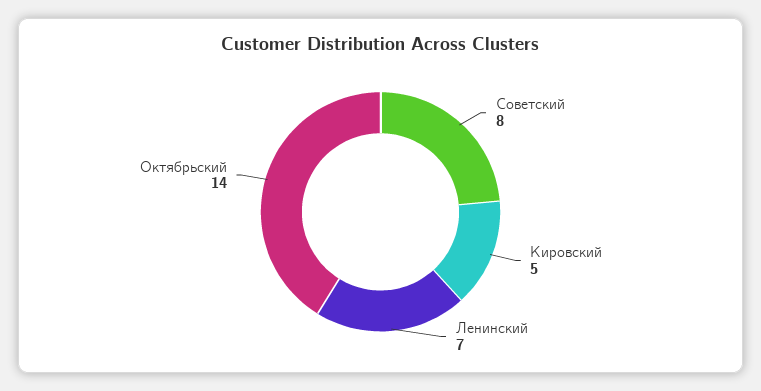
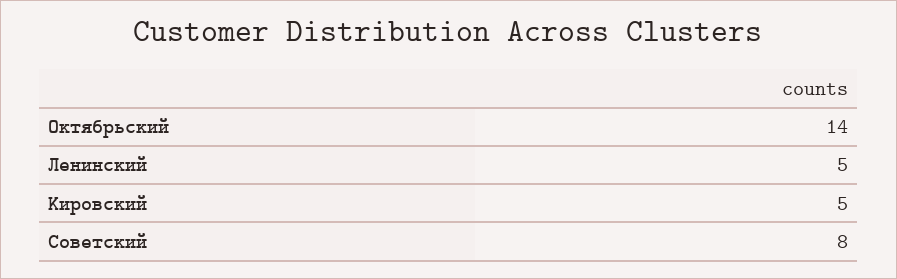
  {
    "Советский": 8,
    "Кировский": 5,
-   "Ленинский": 7,
+   "Ленинский": 5,
    "Октябрьский": 14
  }

